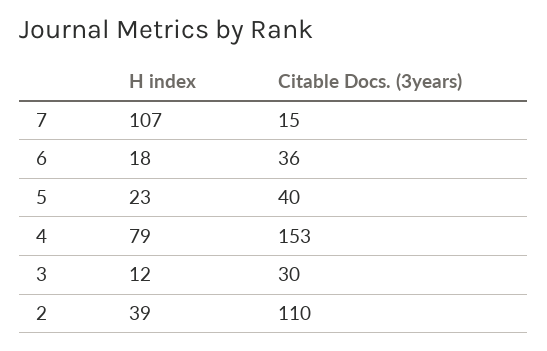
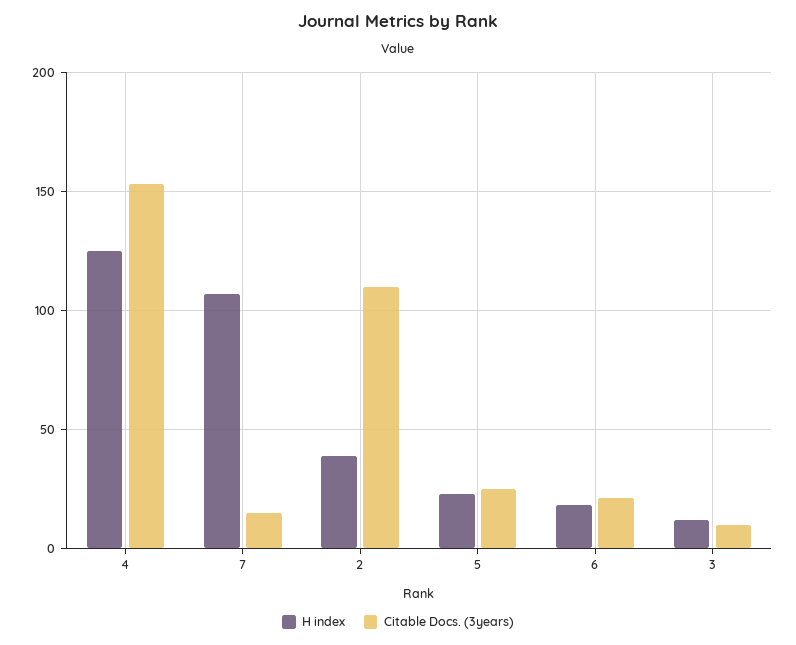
  {
    "H index": {
      "7": 107,
      "6": 18,
      "5": 23,
-     "4": 79,
+     "4": 125,
      "3": 12,
      "2": 39
    },
    "Citable Docs. (3years)": {
      "7": 15,
-     "6": 36,
+     "6": 20,
-     "5": 40,
+     "5": 25,
      "4": 153,
-     "3": 30,
+     "3": 10,
      "2": 110
    }
  }

